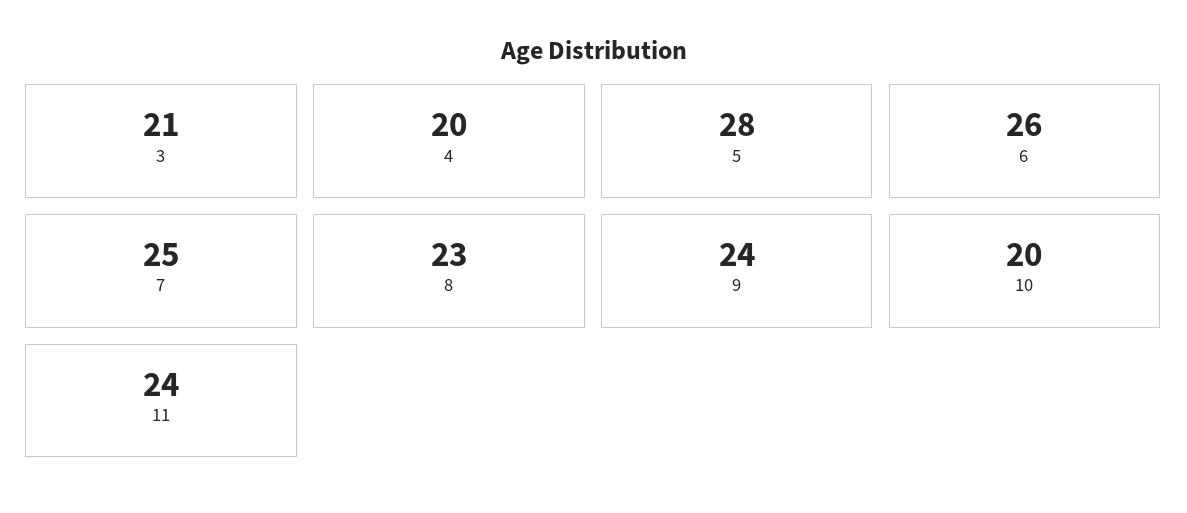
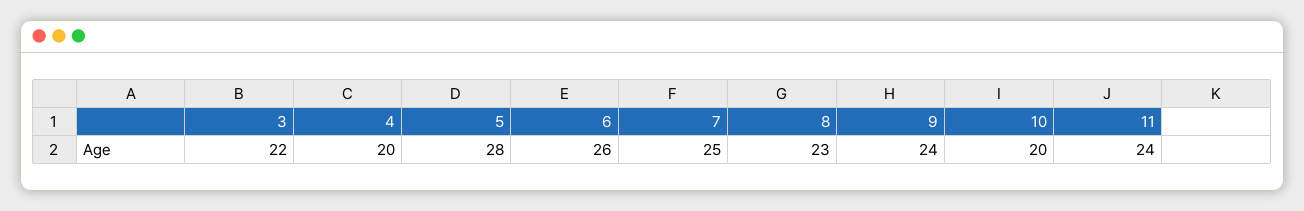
  {
-   "3": 21,
+   "3": 22,
    "4": 20,
    "5": 28,
    "6": 26,
    "7": 25,
    "8": 23,
    "9": 24,
    "10": 20,
    "11": 24
  }

